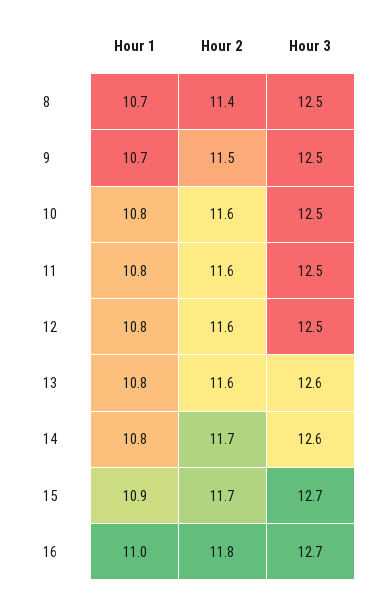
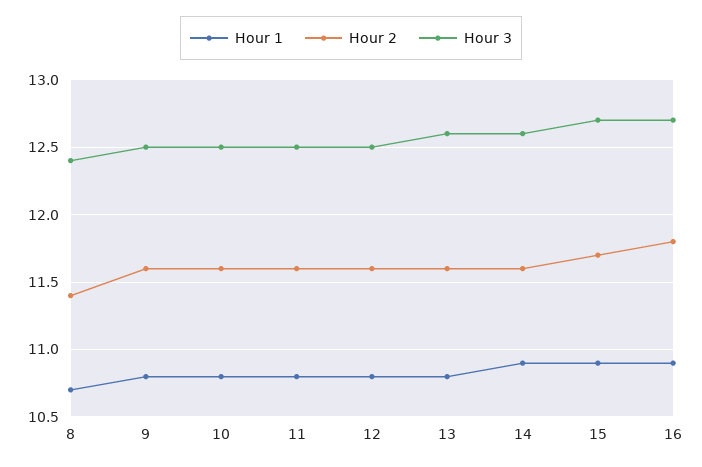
  {
    "Hour 1": {
      "8": 10.7,
-     "9": 10.7,
+     "9": 10.8,
      "10": 10.8,
      "11": 10.8,
      "12": 10.8,
      "13": 10.8,
-     "14": 10.8,
+     "14": 10.9,
      "15": 10.9,
-     "16": 11
+     "16": 10.9
    },
    "Hour 2": {
      "8": 11.4,
-     "9": 11.5,
+     "9": 11.6,
      "10": 11.6,
      "11": 11.6,
      "12": 11.6,
      "13": 11.6,
-     "14": 11.7,
+     "14": 11.6,
      "15": 11.7,
      "16": 11.8
    },
    "Hour 3": {
-     "8": 12.5,
+     "8": 12.4,
      "9": 12.5,
      "10": 12.5,
      "11": 12.5,
      "12": 12.5,
      "13": 12.6,
      "14": 12.6,
      "15": 12.7,
      "16": 12.7
    }
  }

